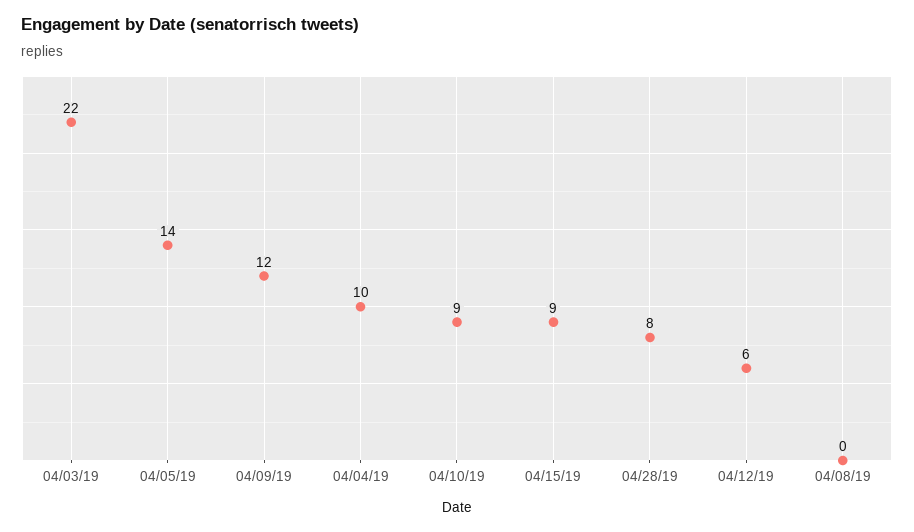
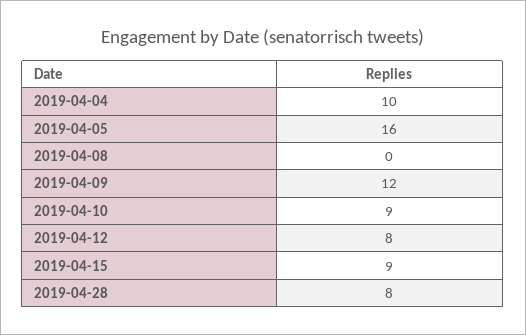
  {
-   "04/03/19": 22,
-   "04/05/19": 14,
+   "04/05/19": 16,
    "04/09/19": 12,
    "04/04/19": 10,
    "04/10/19": 9,
    "04/15/19": 9,
    "04/28/19": 8,
-   "04/12/19": 6,
+   "04/12/19": 8,
    "04/08/19": 0
  }

